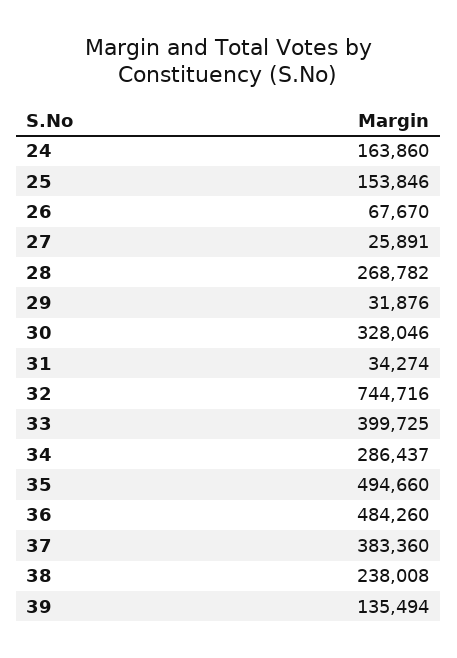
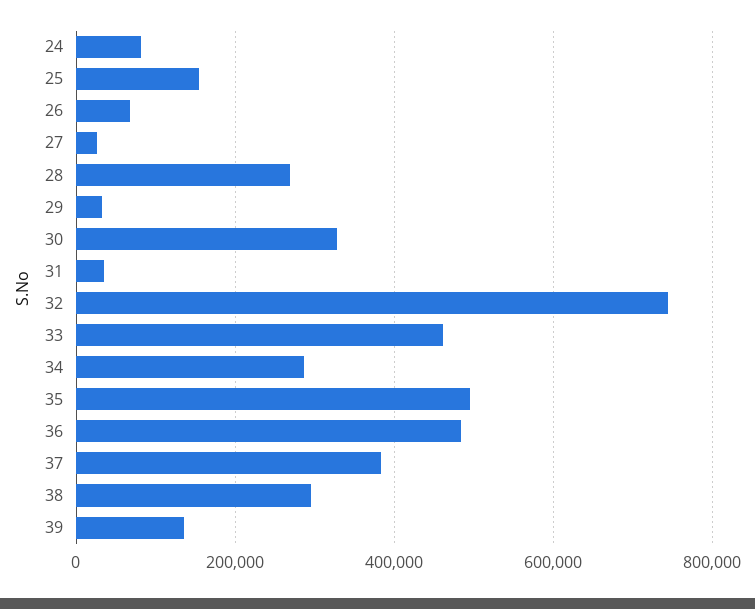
  {
-   "24": 163860,
+   "24": 80000,
    "25": 153846,
    "26": 67670,
    "27": 25891,
    "28": 268782,
    "29": 31876,
    "30": 328046,
    "31": 34274,
    "32": 744716,
-   "33": 399725,
+   "33": 460000,
    "34": 286437,
    "35": 494660,
    "36": 484260,
    "37": 383360,
-   "38": 238008,
+   "38": 300000,
    "39": 135494
  }

